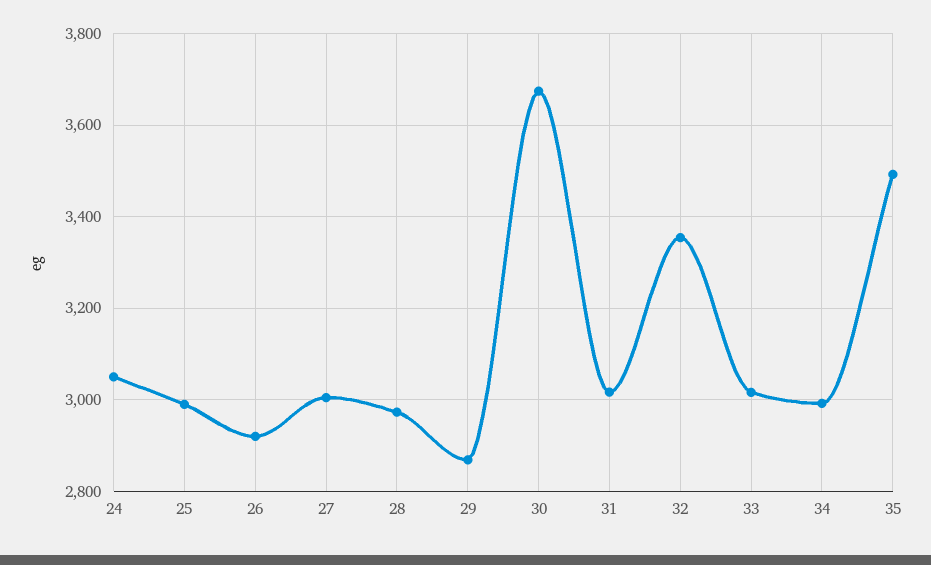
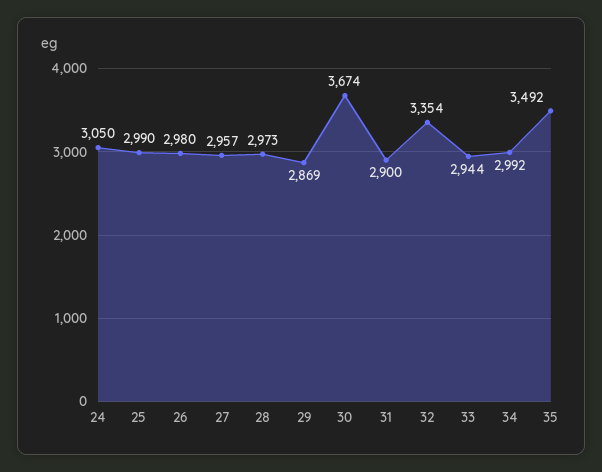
  {
    "24": 3050,
    "25": 2990,
-   "26": 2920,
+   "26": 2980,
-   "27": 3000,
+   "27": 2957,
    "28": 2973,
    "29": 2869,
    "30": 3674,
-   "31": 3020,
+   "31": 2900,
    "32": 3354,
-   "33": 3020,
+   "33": 2944,
    "34": 2992,
    "35": 3492
  }

